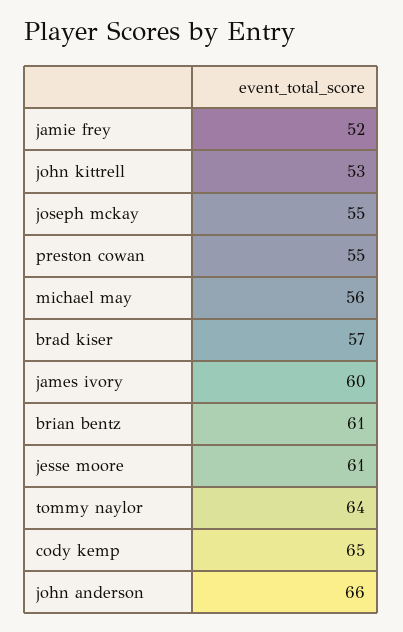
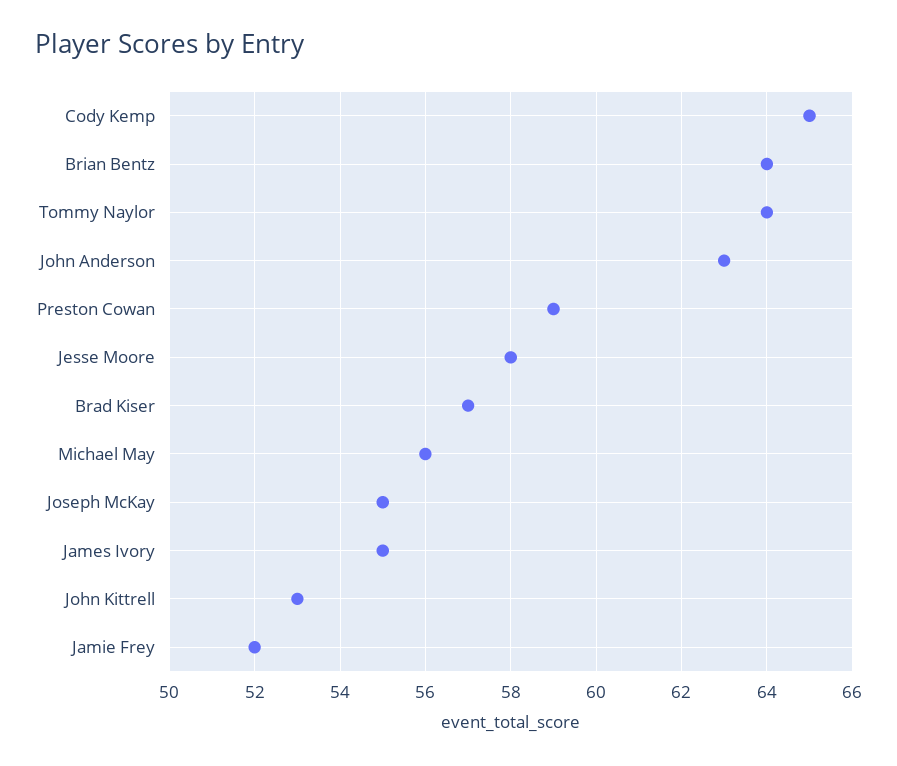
  {
    "jamie frey": 52,
    "john kittrell": 53,
    "joseph mckay": 55,
-   "preston cowan": 55,
+   "preston cowan": 59,
    "michael may": 56,
    "brad kiser": 57,
-   "james ivory": 60,
+   "james ivory": 55,
-   "brian bentz": 61,
+   "brian bentz": 64,
-   "jesse moore": 61,
+   "jesse moore": 58,
    "tommy naylor": 64,
    "cody kemp": 65,
-   "john anderson": 66
+   "john anderson": 63
  }

